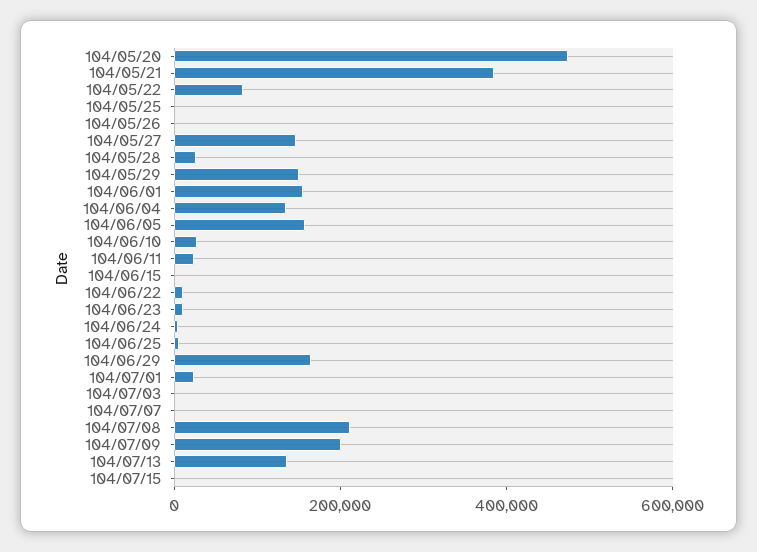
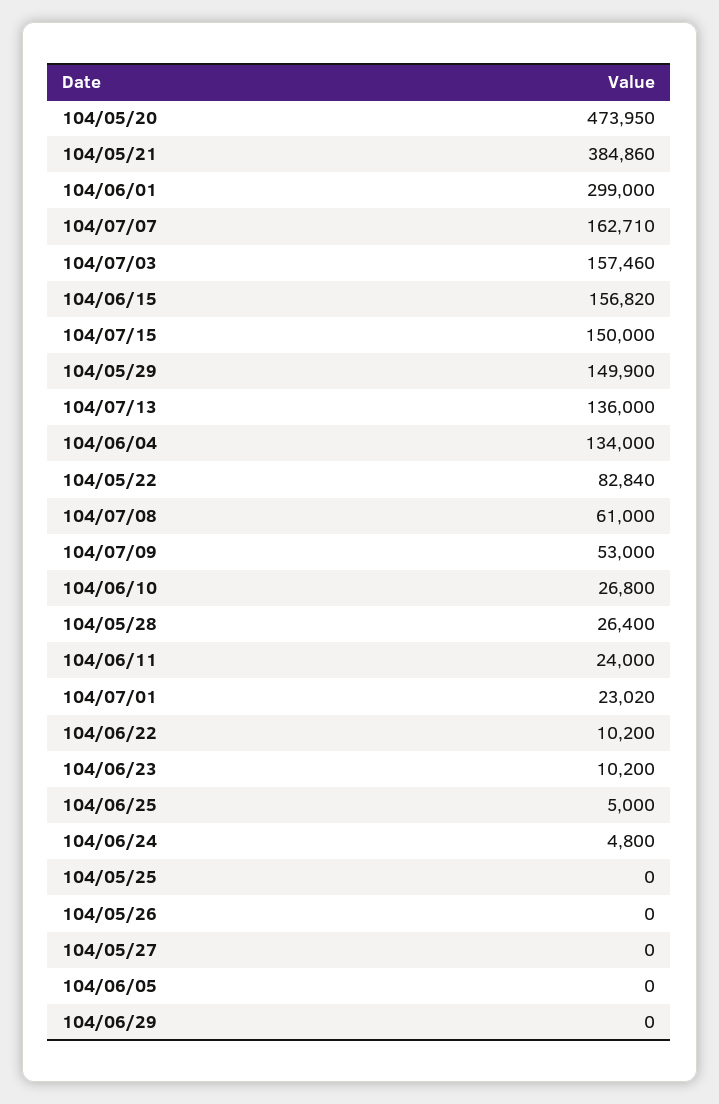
  {
    "104/05/20": 473950,
    "104/05/21": 384860,
    "104/05/22": 82840,
    "104/05/25": 0,
    "104/05/26": 0,
-   "104/05/27": 150000,
+   "104/05/27": 0,
    "104/05/28": 26400,
    "104/05/29": 149900,
-   "104/06/01": 150000,
+   "104/06/01": 299000,
    "104/06/04": 134000,
-   "104/06/05": 150000,
+   "104/06/05": 0,
    "104/06/10": 26800,
    "104/06/11": 24000,
-   "104/06/15": 0,
+   "104/06/15": 156820,
    "104/06/22": 10200,
    "104/06/23": 10200,
    "104/06/24": 4800,
    "104/06/25": 5000,
-   "104/06/29": 150000,
+   "104/06/29": 0,
    "104/07/01": 23020,
-   "104/07/03": 0,
+   "104/07/03": 157460,
-   "104/07/07": 0,
+   "104/07/07": 162710,
-   "104/07/08": 200000,
+   "104/07/08": 61000,
-   "104/07/09": 200000,
+   "104/07/09": 53000,
    "104/07/13": 136000,
-   "104/07/15": 0
+   "104/07/15": 150000
  }

